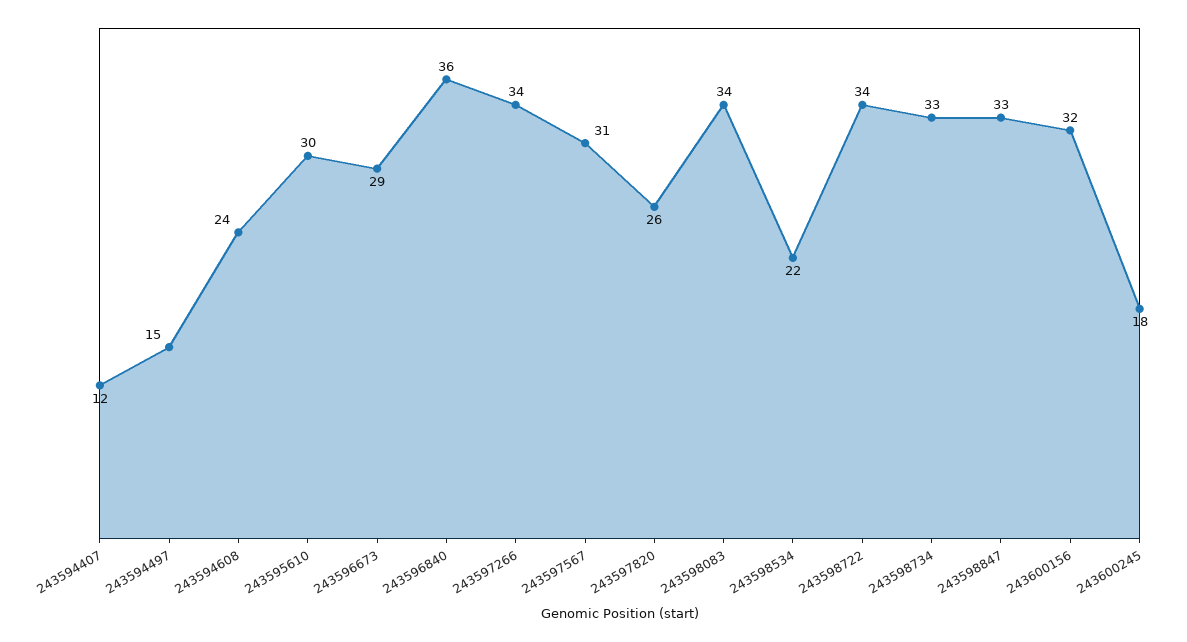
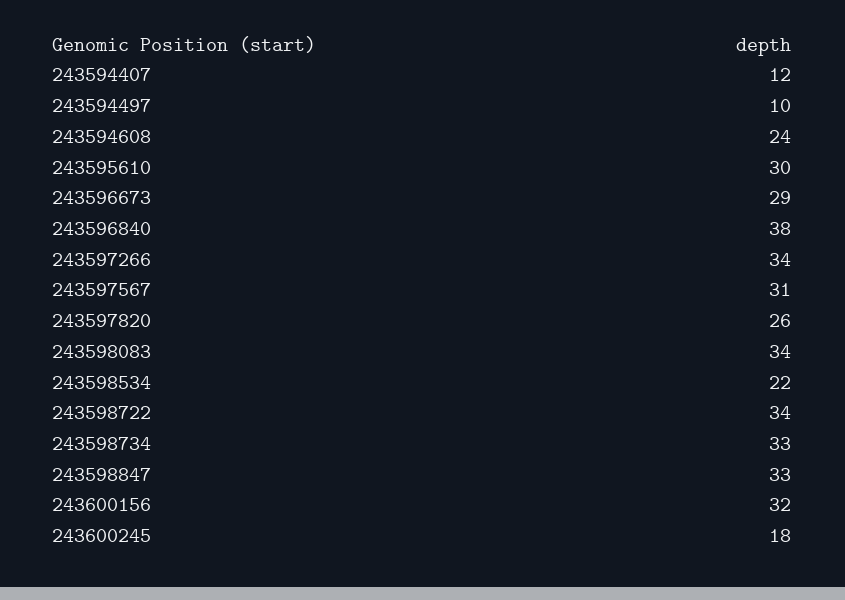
  {
    "243594407": 12,
-   "243594497": 15,
+   "243594497": 10,
    "243594608": 24,
    "243595610": 30,
    "243596673": 29,
-   "243596840": 36,
+   "243596840": 38,
    "243597266": 34,
    "243597567": 31,
    "243597820": 26,
    "243598083": 34,
    "243598534": 22,
    "243598722": 34,
    "243598734": 33,
    "243598847": 33,
    "243600156": 32,
    "243600245": 18
  }

